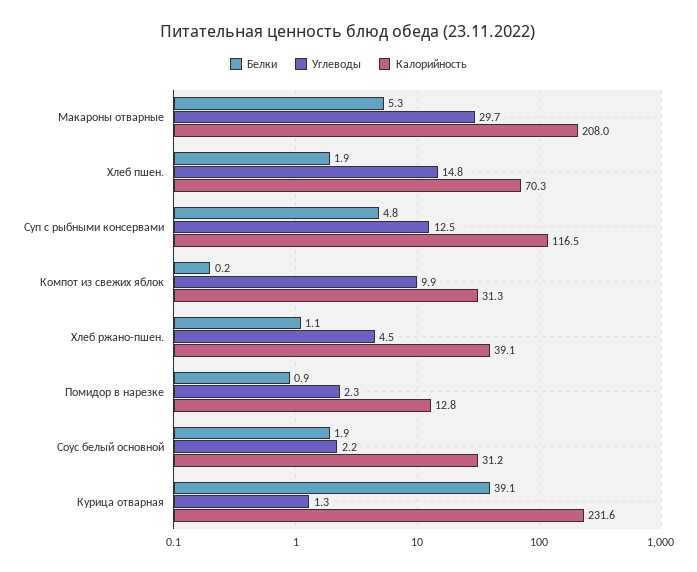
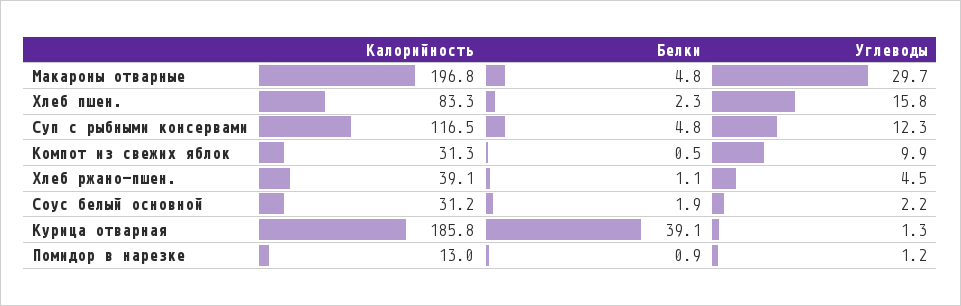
  {
    "Белки": {
-     "Макароны отварные": 5.3,
+     "Макароны отварные": 4.8,
-     "Хлеб пшен.": 1.9,
+     "Хлеб пшен.": 2.3,
      "Суп с рыбными консервами": 4.8,
-     "Компот из свежих яблок": 0.2,
+     "Компот из свежих яблок": 0.5,
      "Хлеб ржано-пшен.": 1.1,
      "Помидор в нарезке": 0.9,
      "Соус белый основной": 1.9,
      "Курица отварная": 39.1
    },
    "Углеводы": {
      "Макароны отварные": 29.7,
-     "Хлеб пшен.": 14.8,
+     "Хлеб пшен.": 15.8,
-     "Суп с рыбными консервами": 12.5,
+     "Суп с рыбными консервами": 12.3,
      "Компот из свежих яблок": 9.9,
      "Хлеб ржано-пшен.": 4.5,
-     "Помидор в нарезке": 2.3,
+     "Помидор в нарезке": 1.2,
      "Соус белый основной": 2.2,
      "Курица отварная": 1.3
    },
    "Калорийность": {
-     "Макароны отварные": 208,
+     "Макароны отварные": 196.8,
-     "Хлеб пшен.": 70.3,
+     "Хлеб пшен.": 83.3,
      "Суп с рыбными консервами": 116.5,
      "Компот из свежих яблок": 31.3,
      "Хлеб ржано-пшен.": 39.1,
-     "Помидор в нарезке": 12.8,
+     "Помидор в нарезке": 13,
      "Соус белый основной": 31.2,
-     "Курица отварная": 231.6
+     "Курица отварная": 185.8
    }
  }

